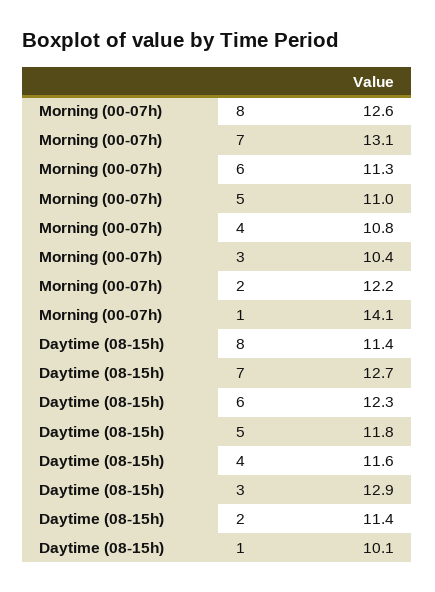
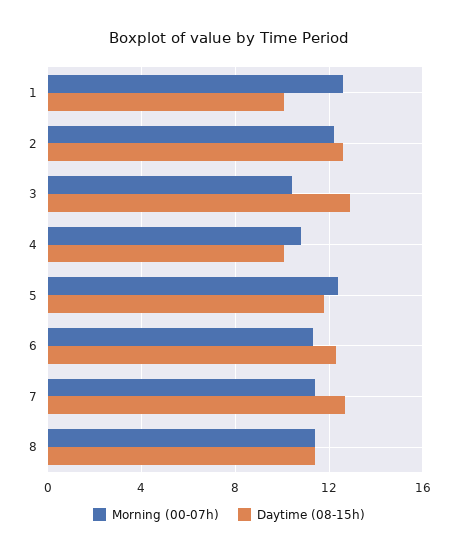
  {
    "Morning (00-07h)": {
-     "8": 12.6,
+     "8": 11.5,
-     "7": 13.1,
+     "7": 11.5,
      "6": 11.3,
-     "5": 11,
+     "5": 12.5,
      "4": 10.8,
      "3": 10.4,
      "2": 12.2,
-     "1": 14.1
+     "1": 12.5
    },
    "Daytime (08-15h)": {
      "8": 11.4,
      "7": 12.7,
      "6": 12.3,
      "5": 11.8,
-     "4": 11.6,
+     "4": 10,
      "3": 12.9,
-     "2": 11.4,
+     "2": 12.5,
      "1": 10.1
    }
  }

